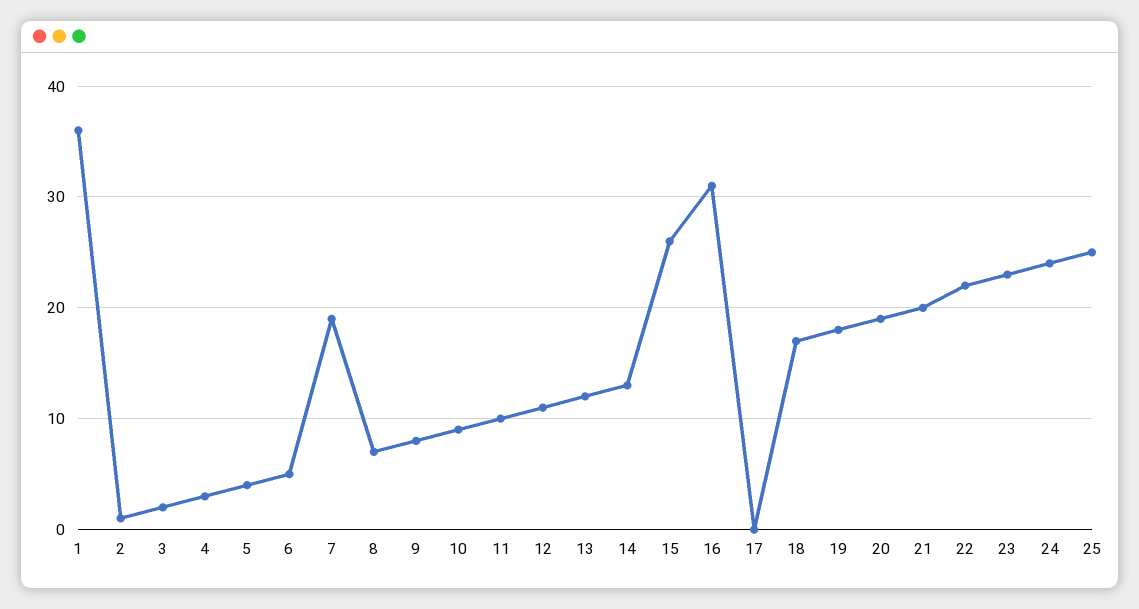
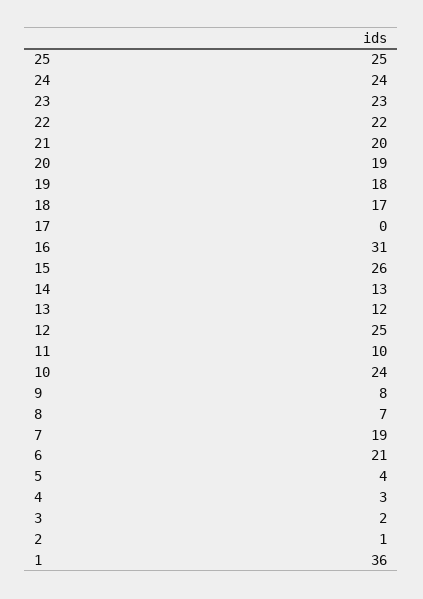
  {
    "1": 36,
    "2": 1,
    "3": 2,
    "4": 3,
    "5": 4,
-   "6": 5,
+   "6": 21,
    "7": 19,
    "8": 7,
    "9": 8,
-   "10": 9,
+   "10": 24,
    "11": 10,
-   "12": 11,
+   "12": 25,
    "13": 12,
    "14": 13,
    "15": 26,
    "16": 31,
    "17": 0,
    "18": 17,
    "19": 18,
    "20": 19,
    "21": 20,
    "22": 22,
    "23": 23,
    "24": 24,
    "25": 25
  }

